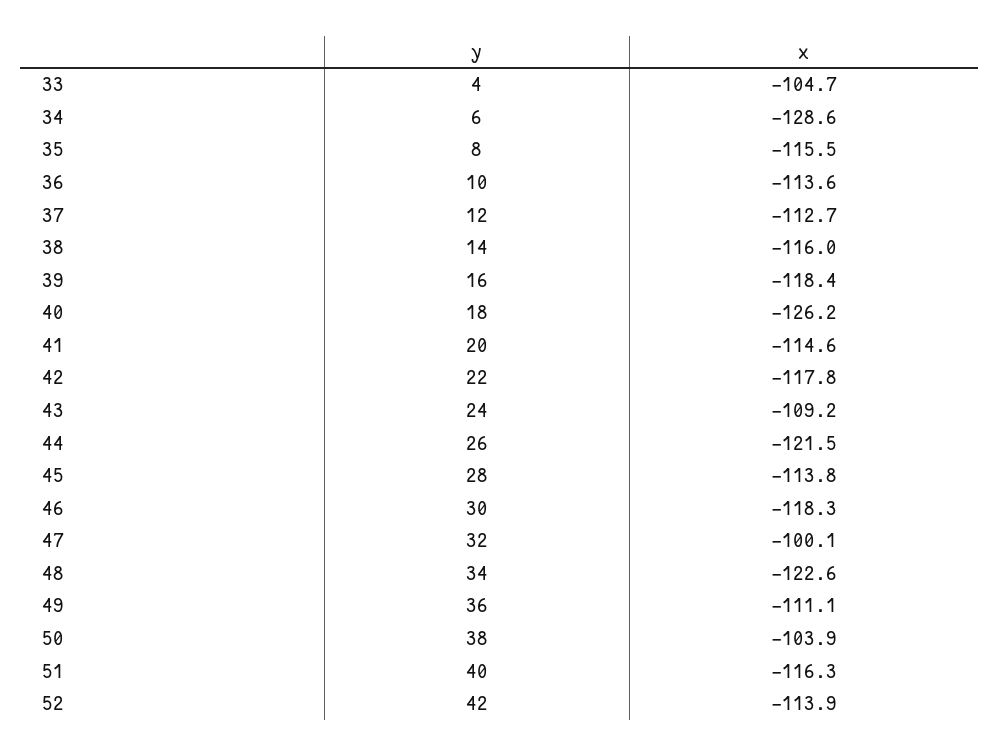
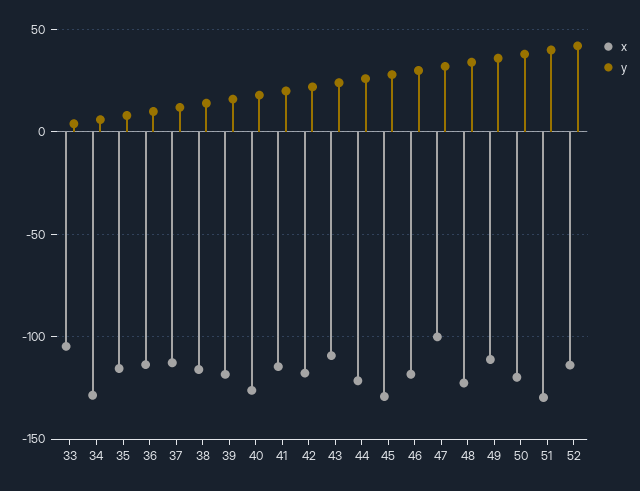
  {
    "y": {
      "33": 4,
      "34": 6,
      "35": 8,
      "36": 10,
      "37": 12,
      "38": 14,
      "39": 16,
      "40": 18,
      "41": 20,
      "42": 22,
      "43": 24,
      "44": 26,
      "45": 28,
      "46": 30,
      "47": 32,
      "48": 34,
      "49": 36,
      "50": 38,
      "51": 40,
      "52": 42
    },
    "x": {
      "33": -104.7,
      "34": -128.6,
      "35": -115.5,
      "36": -113.6,
      "37": -112.7,
      "38": -116,
      "39": -118.4,
      "40": -126.2,
      "41": -114.6,
      "42": -117.8,
      "43": -109.2,
      "44": -121.5,
-     "45": -113.8,
+     "45": -130,
      "46": -118.3,
      "47": -100.1,
      "48": -122.6,
      "49": -111.1,
-     "50": -103.9,
+     "50": -120,
-     "51": -116.3,
+     "51": -130,
      "52": -113.9
    }
  }

